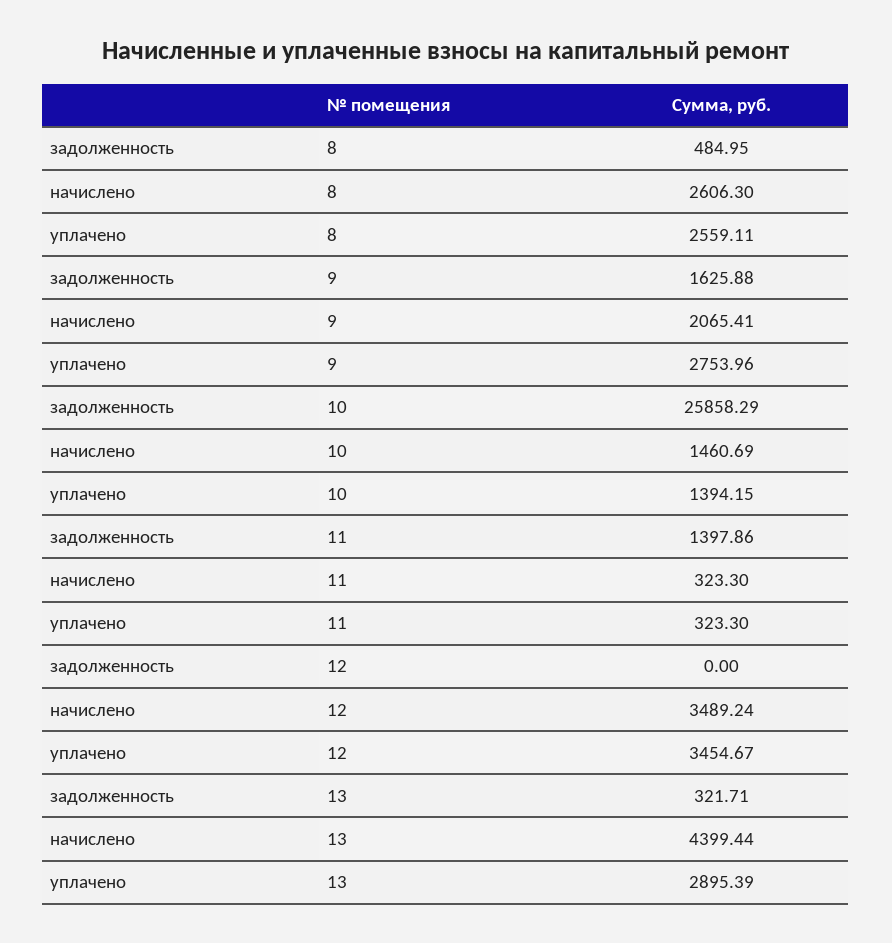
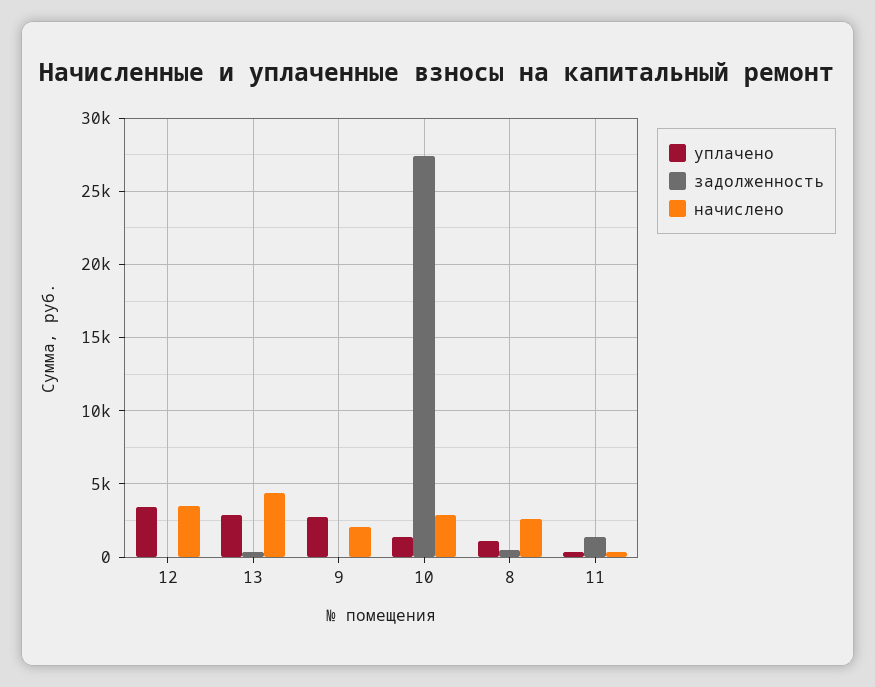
  {
    "задолженность": {
      "8": 484.95,
-     "9": 1625.88,
+     "9": 0,
-     "10": 25858.29,
+     "10": 27500,
      "11": 1397.86,
      "12": 0,
      "13": 321.71
    },
    "начислено": {
      "8": 2606.3,
      "9": 2065.41,
-     "10": 1460.69,
+     "10": 3000,
      "11": 323.3,
      "12": 3489.24,
      "13": 4399.44
    },
    "уплачено": {
-     "8": 2559.11,
+     "8": 1000,
      "9": 2753.96,
      "10": 1394.15,
      "11": 323.3,
      "12": 3454.67,
      "13": 2895.39
    }
  }

